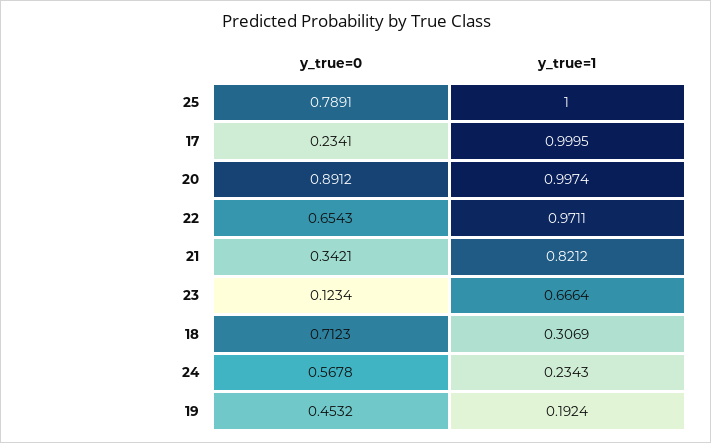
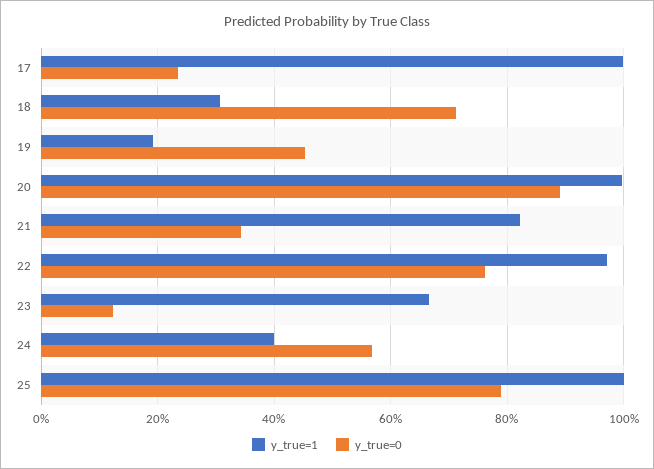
  {
    "y_true=0": {
      "25": 0.7891,
      "17": 0.2341,
      "20": 0.8912,
-     "22": 0.6543,
+     "22": 0.76,
      "21": 0.3421,
      "23": 0.1234,
      "18": 0.7123,
      "24": 0.5678,
      "19": 0.4532
    },
    "y_true=1": {
      "25": 1,
      "17": 0.9995,
      "20": 0.9974,
      "22": 0.9711,
      "21": 0.8212,
      "23": 0.6664,
      "18": 0.3069,
-     "24": 0.2343,
+     "24": 0.4,
      "19": 0.1924
    }
  }

